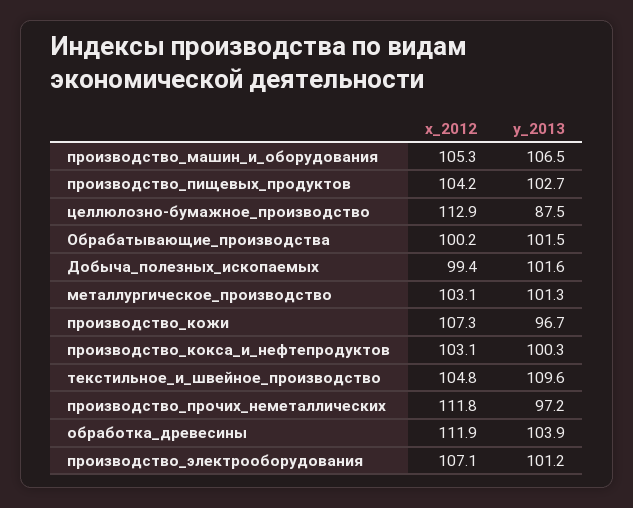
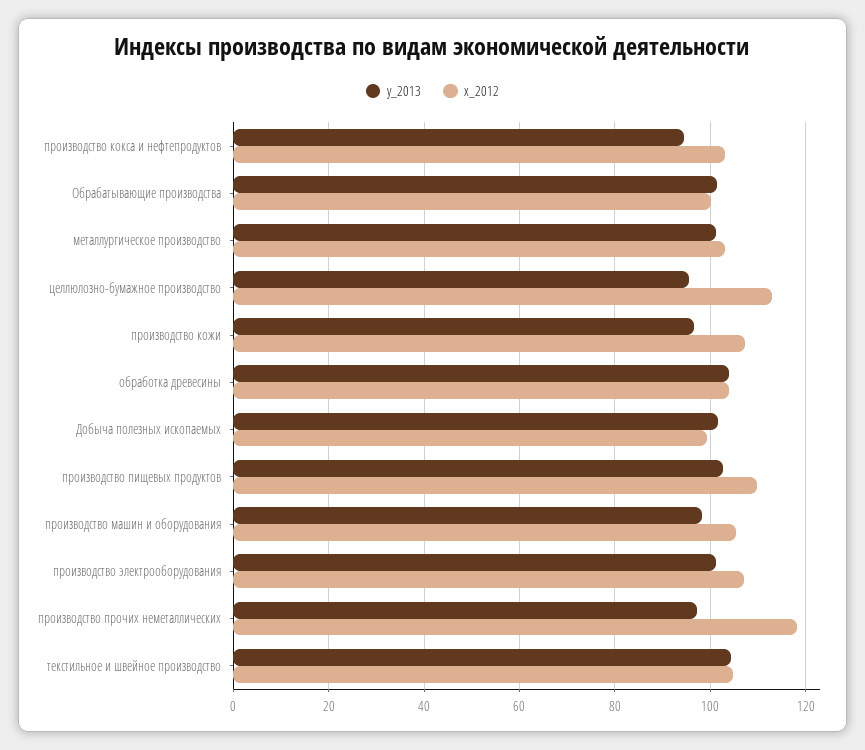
  {
    "x_2012": {
      "производство_машин_и_оборудования": 105.3,
-     "производство_пищевых_продуктов": 104.2,
+     "производство_пищевых_продуктов": 110,
      "целлюлозно-бумажное_производство": 112.9,
      "Обрабатывающие_производства": 100.2,
      "Добыча_полезных_ископаемых": 99.4,
      "металлургическое_производство": 103.1,
      "производство_кожи": 107.3,
      "производство_кокса_и_нефтепродуктов": 103.1,
      "текстильное_и_швейное_производство": 104.8,
-     "производство_прочих_неметаллических": 111.8,
+     "производство_прочих_неметаллических": 118,
-     "обработка_древесины": 111.9,
+     "обработка_древесины": 104,
      "производство_электрооборудования": 107.1
    },
    "y_2013": {
-     "производство_машин_и_оборудования": 106.5,
+     "производство_машин_и_оборудования": 98,
      "производство_пищевых_продуктов": 102.7,
-     "целлюлозно-бумажное_производство": 87.5,
+     "целлюлозно-бумажное_производство": 96,
      "Обрабатывающие_производства": 101.5,
      "Добыча_полезных_ископаемых": 101.6,
      "металлургическое_производство": 101.3,
      "производство_кожи": 96.7,
-     "производство_кокса_и_нефтепродуктов": 100.3,
+     "производство_кокса_и_нефтепродуктов": 94,
-     "текстильное_и_швейное_производство": 109.6,
+     "текстильное_и_швейное_производство": 104,
      "производство_прочих_неметаллических": 97.2,
      "обработка_древесины": 103.9,
      "производство_электрооборудования": 101.2
    }
  }

